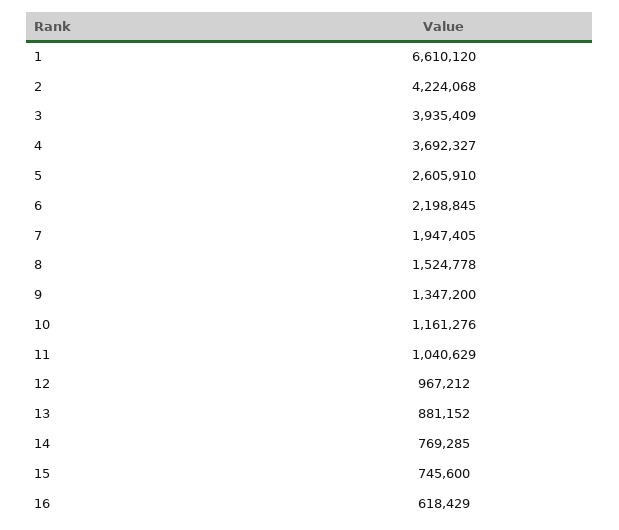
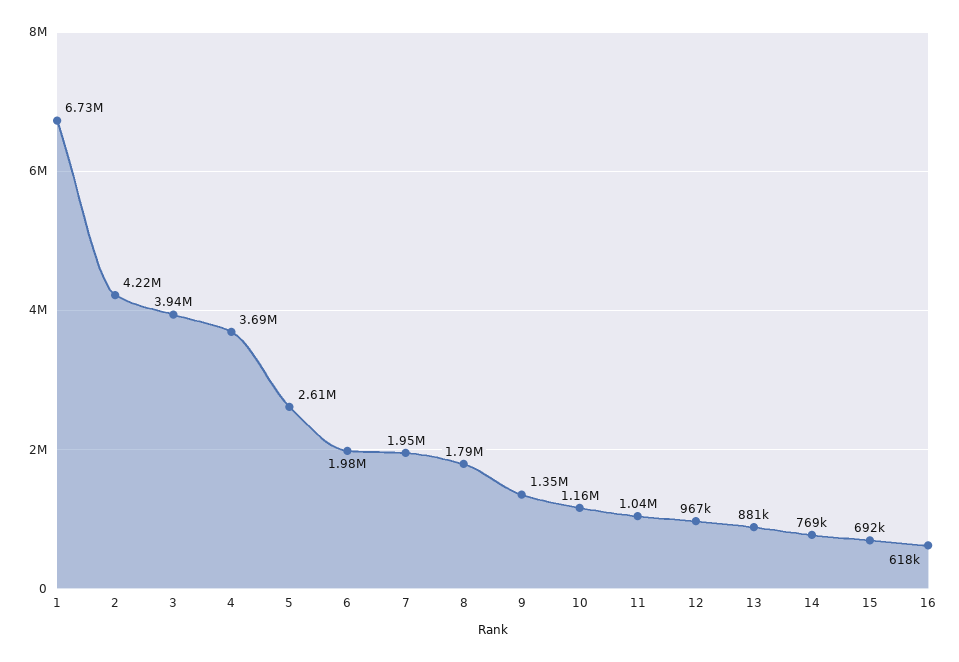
  {
-   "1": 6610120,
+   "1": 6730000,
    "2": 4224068,
    "3": 3935409,
    "4": 3692327,
    "5": 2605910,
-   "6": 2198845,
+   "6": 1980000,
    "7": 1947405,
-   "8": 1524778,
+   "8": 1790000,
    "9": 1347200,
    "10": 1161276,
    "11": 1040629,
    "12": 967212,
    "13": 881152,
    "14": 769285,
-   "15": 745600,
+   "15": 692000,
    "16": 618429
  }

